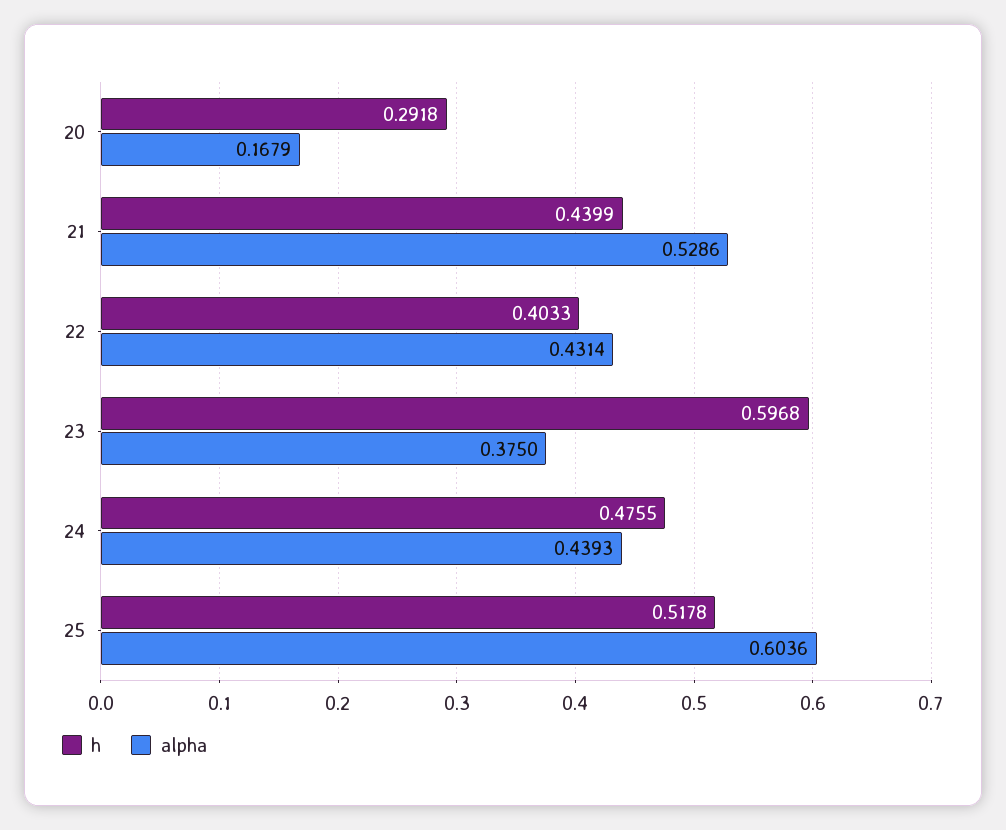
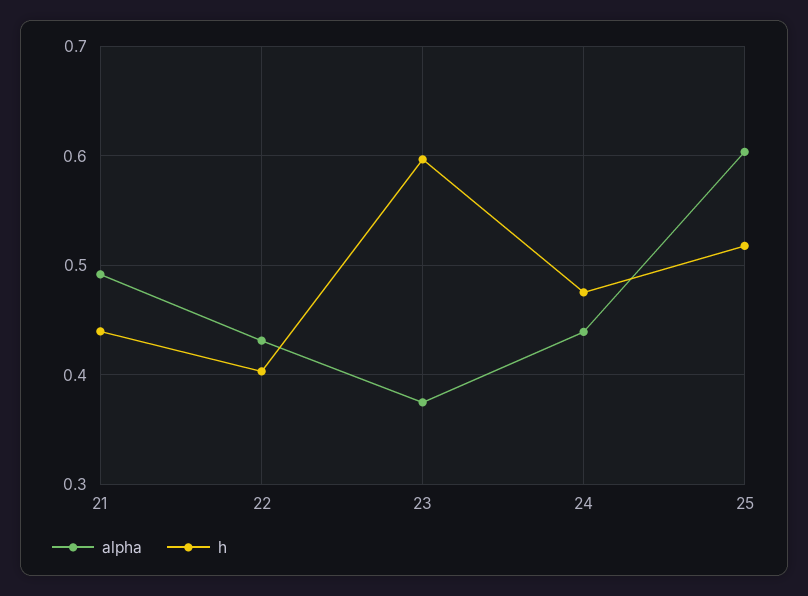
  {
    "h": {
-     "20": 0.2918,
      "21": 0.4399,
      "22": 0.4033,
      "23": 0.5968,
      "24": 0.4755,
      "25": 0.5178
    },
    "alpha": {
-     "20": 0.1679,
-     "21": 0.5286,
+     "21": 0.49,
      "22": 0.4314,
      "23": 0.375,
      "24": 0.4393,
      "25": 0.6036
    }
  }

